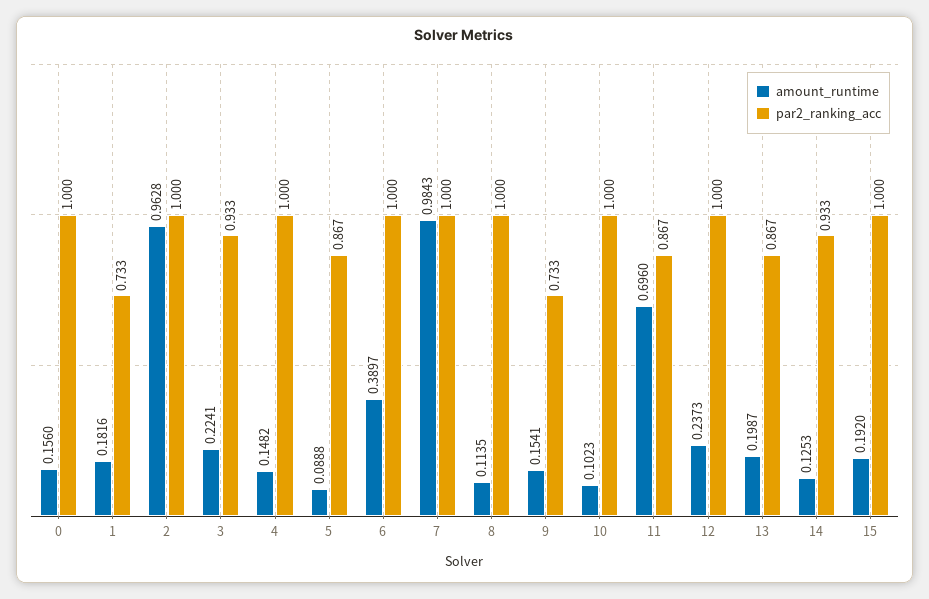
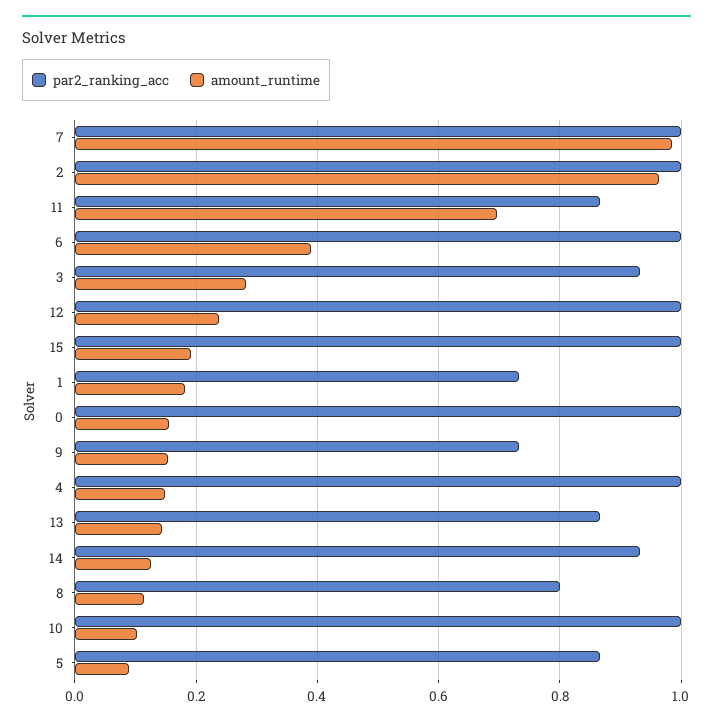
  {
    "amount_runtime": {
      "0": 0.156,
      "1": 0.1816,
      "2": 0.9628,
-     "3": 0.2241,
+     "3": 0.28,
      "4": 0.1482,
      "5": 0.0888,
      "6": 0.3897,
      "7": 0.9843,
      "8": 0.1135,
      "9": 0.1541,
      "10": 0.1023,
      "11": 0.696,
      "12": 0.2373,
-     "13": 0.1987,
+     "13": 0.14,
      "14": 0.1253,
      "15": 0.192
    },
    "par2_ranking_acc": {
      "0": 1,
      "1": 0.733,
      "2": 1,
      "3": 0.933,
      "4": 1,
      "5": 0.867,
      "6": 1,
      "7": 1,
-     "8": 1,
+     "8": 0.8,
      "9": 0.733,
      "10": 1,
      "11": 0.867,
      "12": 1,
      "13": 0.867,
      "14": 0.933,
      "15": 1
    }
  }

